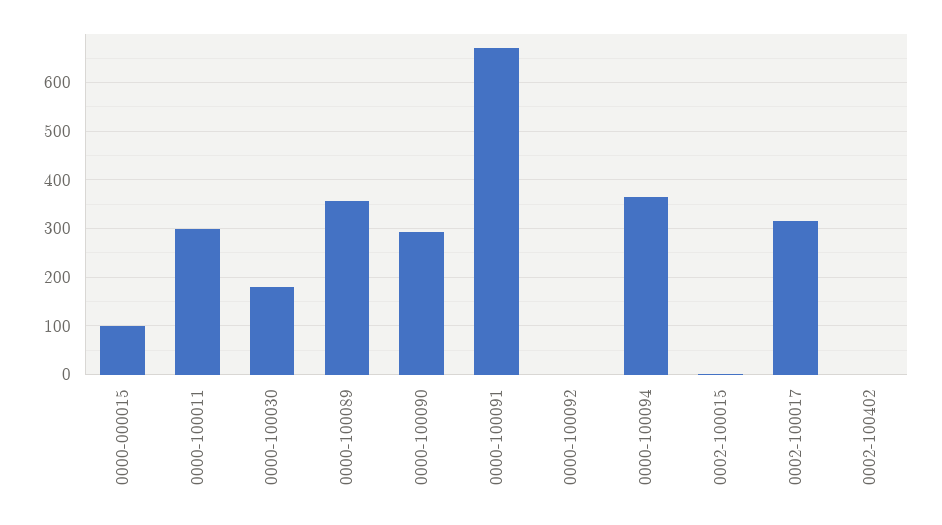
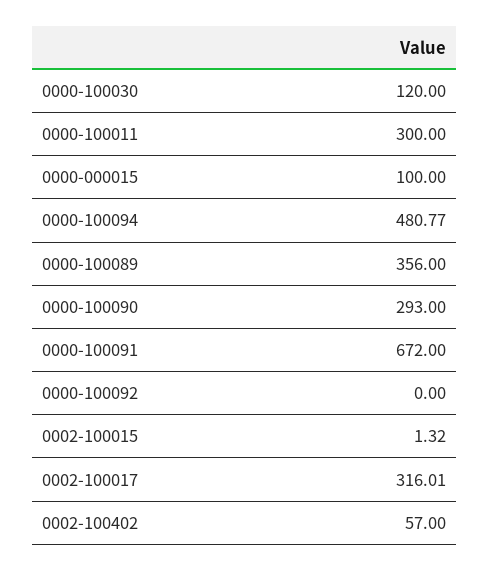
  {
    "0000-000015": 100,
    "0000-100011": 300,
-   "0000-100030": 180,
+   "0000-100030": 120,
    "0000-100089": 356,
    "0000-100090": 293,
    "0000-100091": 672,
    "0000-100092": 0,
-   "0000-100094": 360,
+   "0000-100094": 480.77,
    "0002-100015": 1.32,
    "0002-100017": 316.01,
-   "0002-100402": 0
+   "0002-100402": 57
  }

